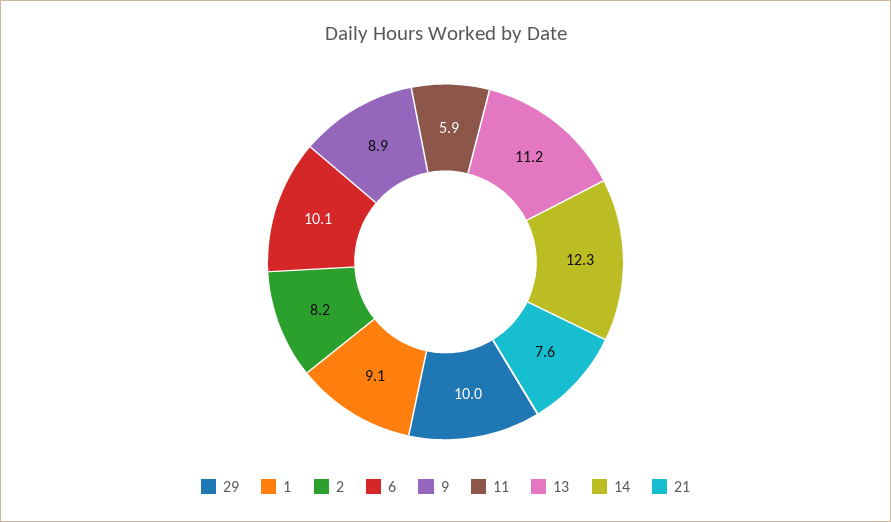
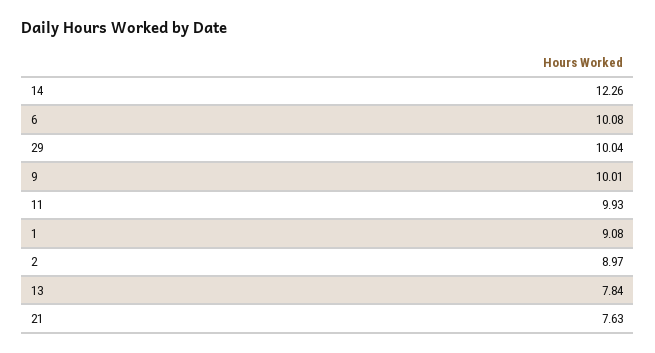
  {
    "29": 10.04,
    "1": 9.08,
-   "2": 8.2,
+   "2": 8.97,
    "6": 10.08,
-   "9": 8.9,
+   "9": 10.01,
-   "11": 5.9,
+   "11": 9.93,
-   "13": 11.2,
+   "13": 7.84,
    "14": 12.26,
    "21": 7.63
  }

